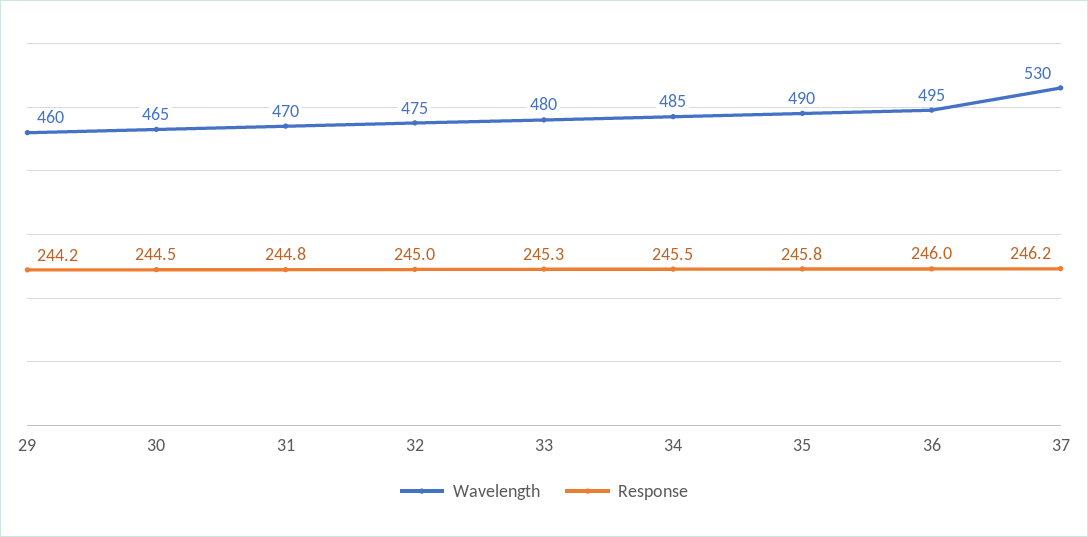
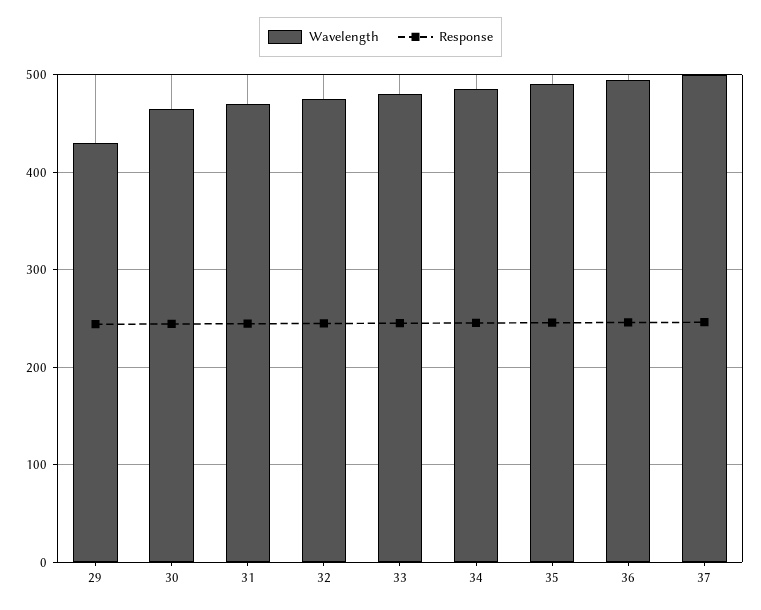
  {
    "Wavelength": {
-     "29": 460,
+     "29": 430,
      "30": 465,
      "31": 470,
      "32": 475,
      "33": 480,
      "34": 485,
      "35": 490,
      "36": 495,
-     "37": 530
+     "37": 500
    },
    "Response": {
      "29": 244.2,
      "30": 244.5,
      "31": 244.8,
      "32": 245,
      "33": 245.3,
      "34": 245.5,
      "35": 245.8,
      "36": 246,
      "37": 246.2
    }
  }

